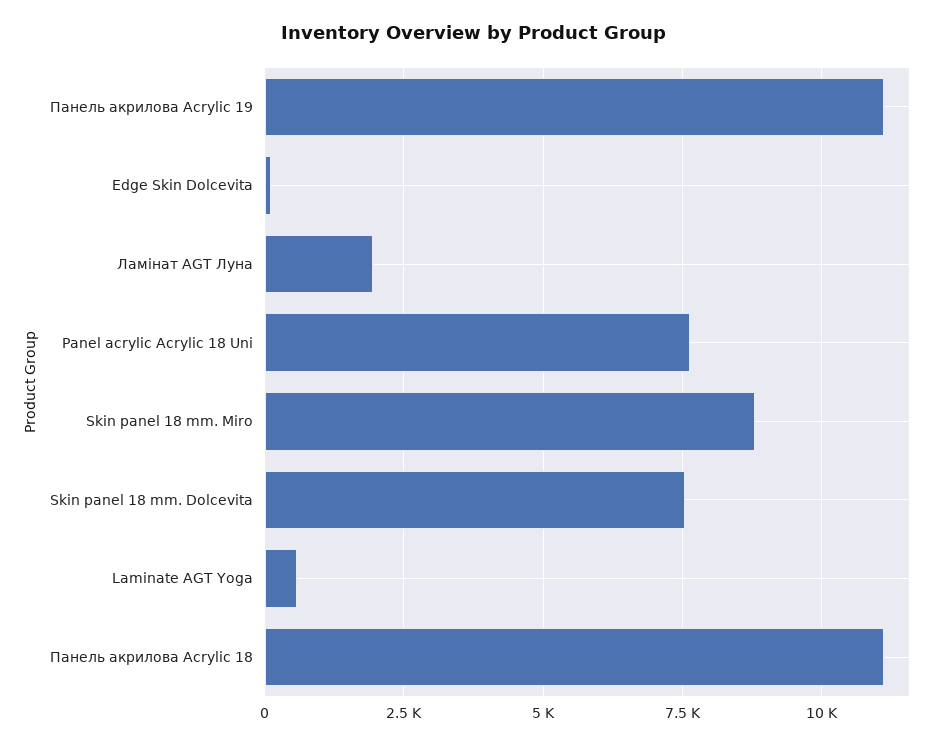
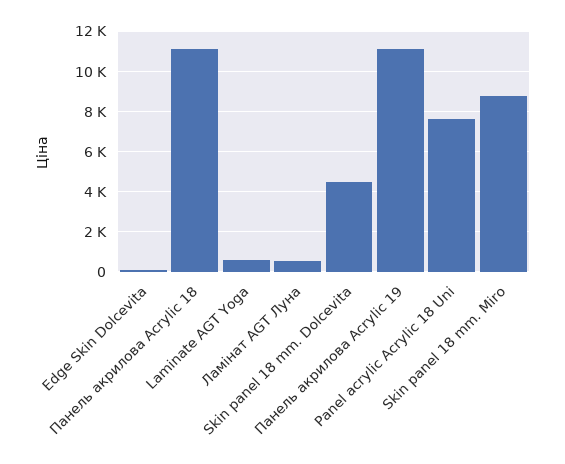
  {
    "Панель акрилова Acrylic 19": 11000,
    "Edge Skin Dolcevita": 0,
-   "Ламінат AGT Луна": 2000,
+   "Ламінат AGT Луна": 500,
    "Panel acrylic Acrylic 18 Uni": 7750,
    "Skin panel 18 mm. Miro": 8750,
-   "Skin panel 18 mm. Dolcevita": 7500,
+   "Skin panel 18 mm. Dolcevita": 4500,
    "Laminate AGT Yoga": 500,
    "Панель акрилова Acrylic 18": 11000
  }

